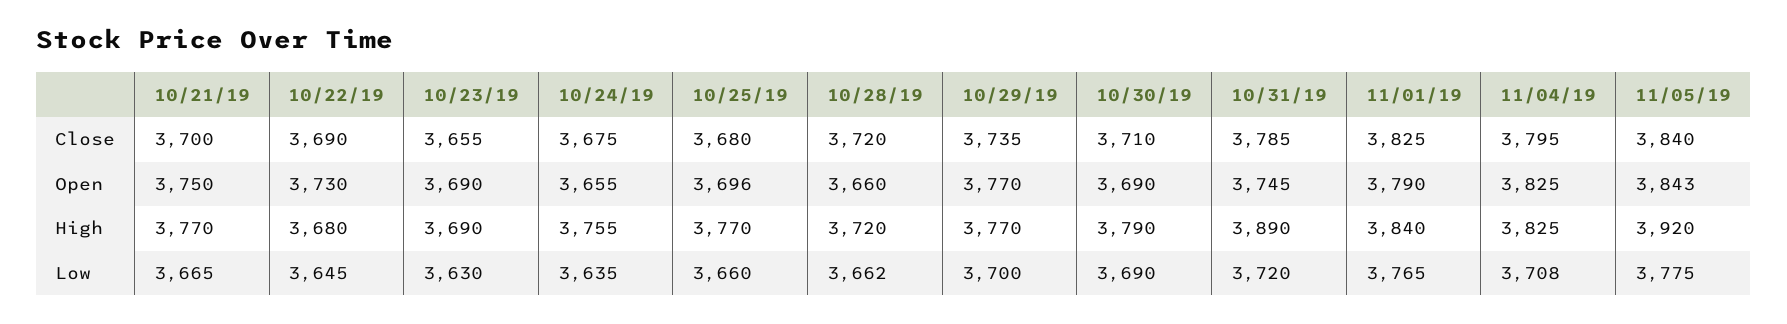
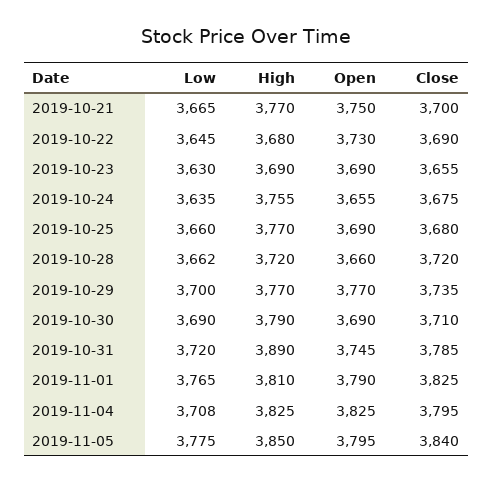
  {
    "10/21/19": {
      "Close": 3700,
      "Open": 3750,
      "High": 3770,
      "Low": 3665
    },
    "10/22/19": {
      "Close": 3690,
      "Open": 3730,
      "High": 3680,
      "Low": 3645
    },
    "10/23/19": {
      "Close": 3655,
      "Open": 3690,
      "High": 3690,
      "Low": 3630
    },
    "10/24/19": {
      "Close": 3675,
      "Open": 3655,
      "High": 3755,
      "Low": 3635
    },
    "10/25/19": {
      "Close": 3680,
-     "Open": 3696,
+     "Open": 3690,
      "High": 3770,
      "Low": 3660
    },
    "10/28/19": {
      "Close": 3720,
      "Open": 3660,
      "High": 3720,
      "Low": 3662
    },
    "10/29/19": {
      "Close": 3735,
      "Open": 3770,
      "High": 3770,
      "Low": 3700
    },
    "10/30/19": {
      "Close": 3710,
      "Open": 3690,
      "High": 3790,
      "Low": 3690
    },
    "10/31/19": {
      "Close": 3785,
      "Open": 3745,
      "High": 3890,
      "Low": 3720
    },
    "11/01/19": {
      "Close": 3825,
      "Open": 3790,
-     "High": 3840,
+     "High": 3810,
      "Low": 3765
    },
    "11/04/19": {
      "Close": 3795,
      "Open": 3825,
      "High": 3825,
      "Low": 3708
    },
    "11/05/19": {
      "Close": 3840,
-     "Open": 3843,
+     "Open": 3795,
-     "High": 3920,
+     "High": 3850,
      "Low": 3775
    }
  }

